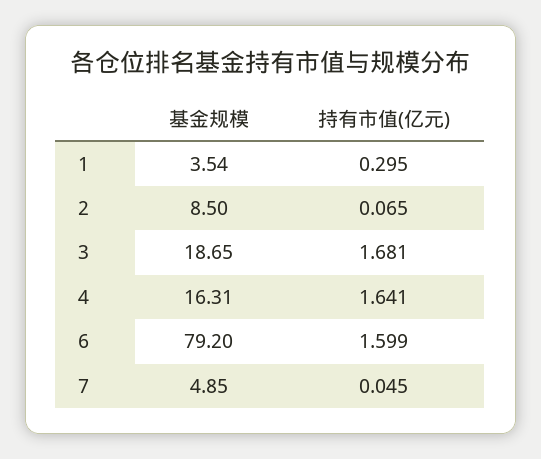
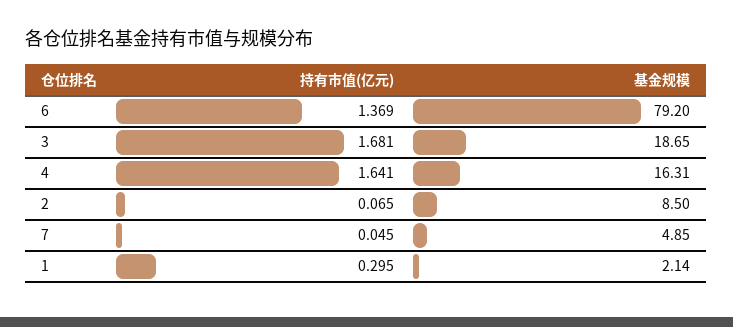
  {
    "基金规模": {
-     "1": 3.54,
+     "1": 2.14,
      "2": 8.5,
      "3": 18.65,
      "4": 16.31,
      "6": 79.2,
      "7": 4.85
    },
    "持有市值(亿元)": {
      "1": 0.295,
      "2": 0.065,
      "3": 1.681,
      "4": 1.641,
-     "6": 1.599,
+     "6": 1.369,
      "7": 0.045
    }
  }

